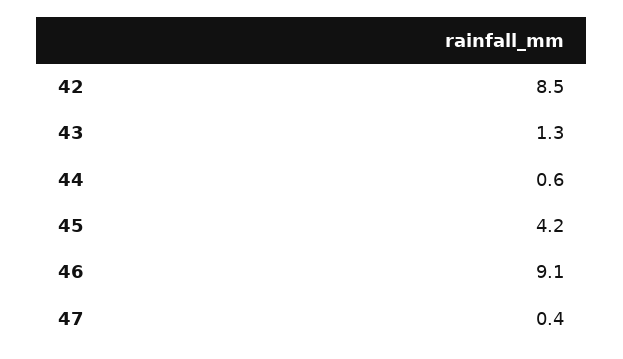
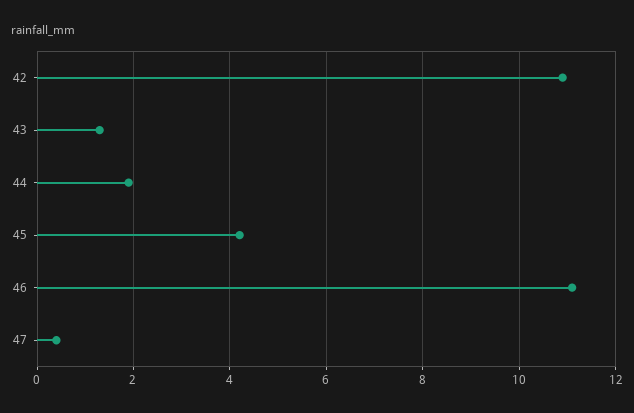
  {
-   "42": 8.5,
+   "42": 11,
    "43": 1.3,
-   "44": 0.6,
+   "44": 2,
    "45": 4.2,
-   "46": 9.1,
+   "46": 11,
    "47": 0.4
  }

